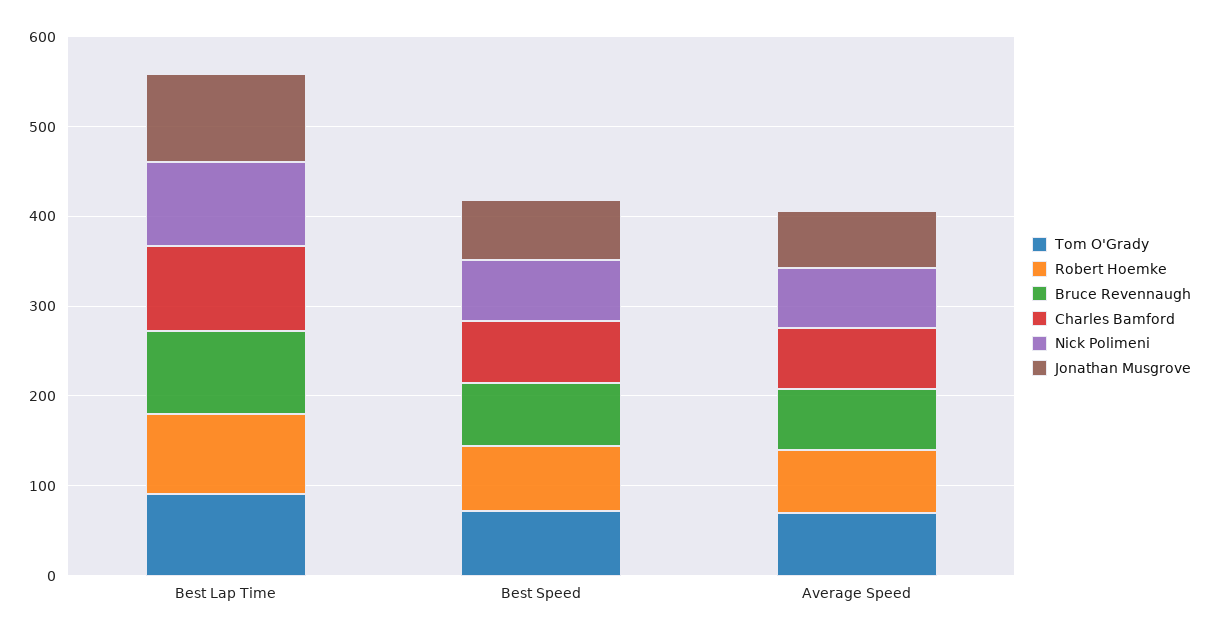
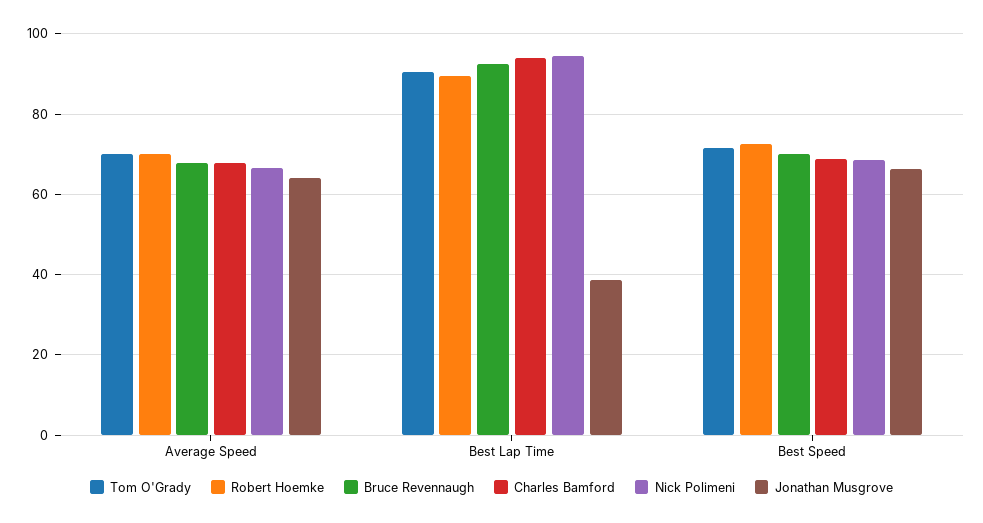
  {
    "Tom O'Grady": {
      "Best Lap Time": 90,
      "Best Speed": 72,
      "Average Speed": 70
    },
    "Robert Hoemke": {
      "Best Lap Time": 90,
      "Best Speed": 72,
      "Average Speed": 70
    },
    "Bruce Revennaugh": {
      "Best Lap Time": 92,
      "Best Speed": 70,
      "Average Speed": 68
    },
    "Charles Bamford": {
      "Best Lap Time": 94,
      "Best Speed": 68,
      "Average Speed": 68
    },
    "Nick Polimeni": {
      "Best Lap Time": 94,
      "Best Speed": 68,
      "Average Speed": 66
    },
    "Jonathan Musgrove": {
-     "Best Lap Time": 100,
+     "Best Lap Time": 38,
      "Best Speed": 66,
      "Average Speed": 64
    }
  }

